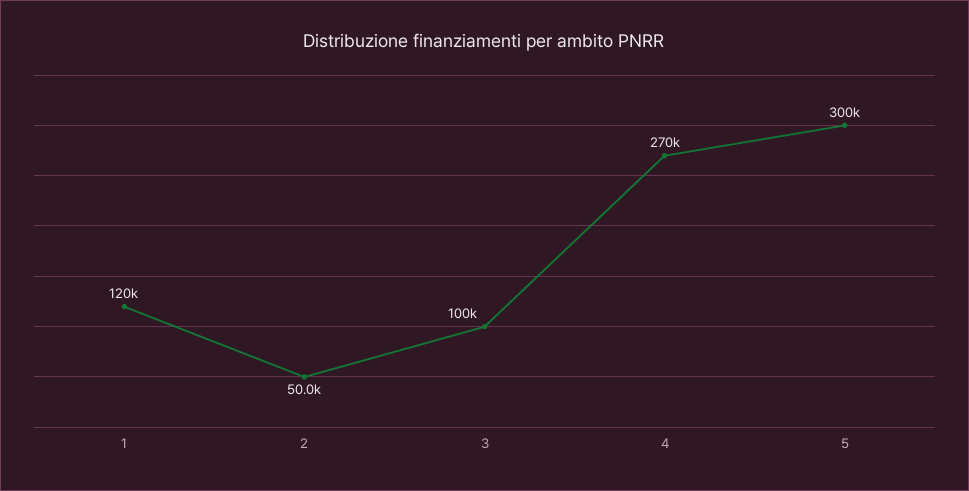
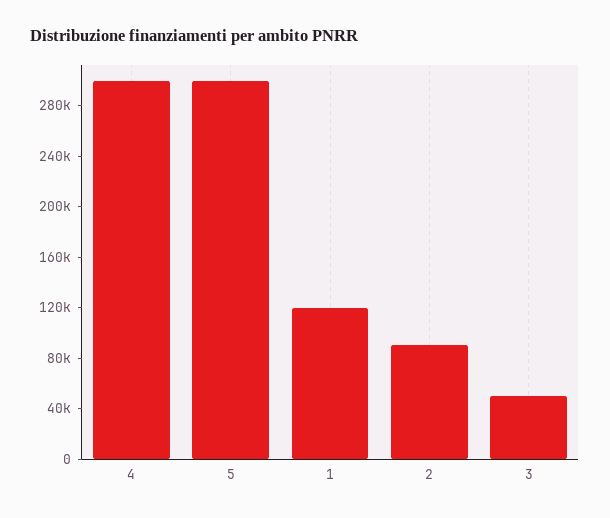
  {
    "1": 120000,
-   "2": 50000,
+   "2": 90000,
-   "3": 100000,
+   "3": 50000,
-   "4": 270000,
+   "4": 300000,
    "5": 300000
  }

